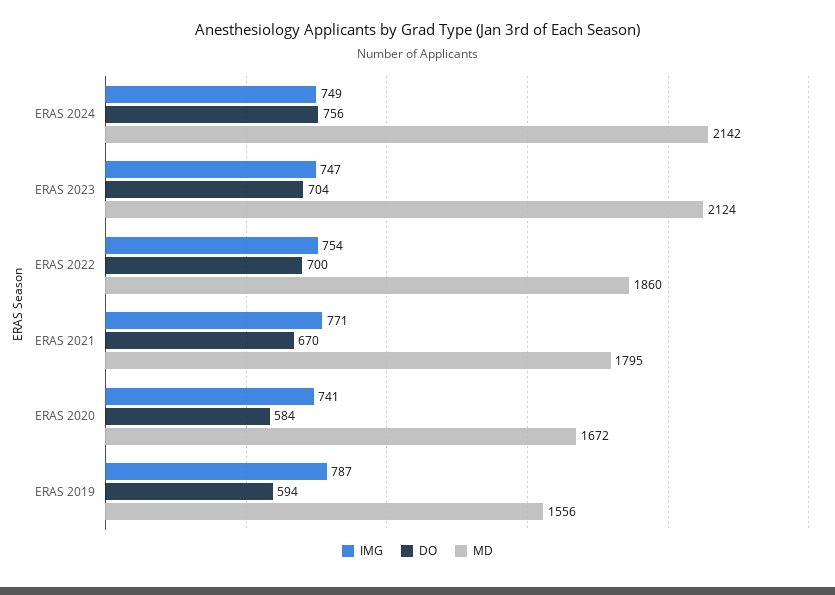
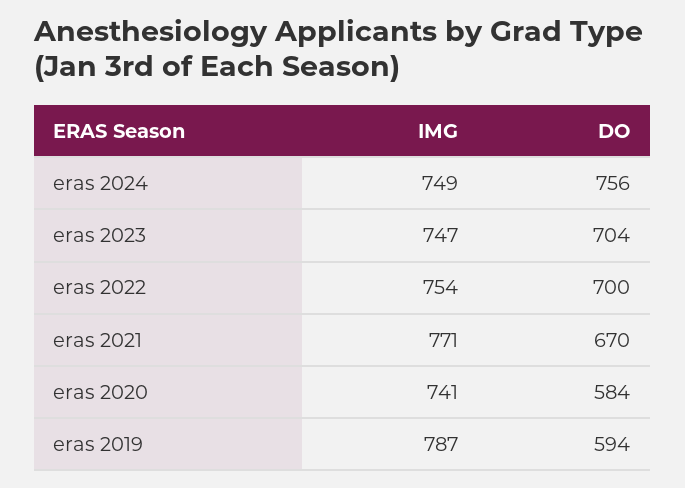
  {
    "IMG": {
      "ERAS 2024": 749,
      "ERAS 2023": 747,
      "ERAS 2022": 754,
      "ERAS 2021": 771,
      "ERAS 2020": 741,
      "ERAS 2019": 787
    },
    "DO": {
      "ERAS 2024": 756,
      "ERAS 2023": 704,
      "ERAS 2022": 700,
      "ERAS 2021": 670,
      "ERAS 2020": 584,
      "ERAS 2019": 594
-   },
+   }
-   "MD": {
-     "ERAS 2024": 2142,
-     "ERAS 2023": 2124,
-     "ERAS 2022": 1860,
-     "ERAS 2021": 1795,
-     "ERAS 2020": 1672,
-     "ERAS 2019": 1556
-   }
  }

